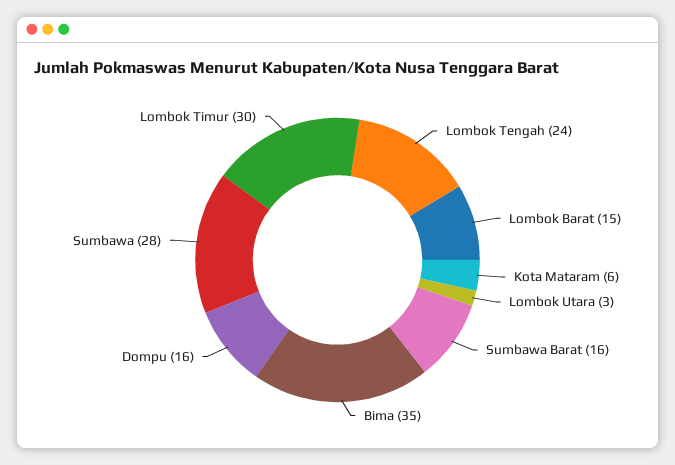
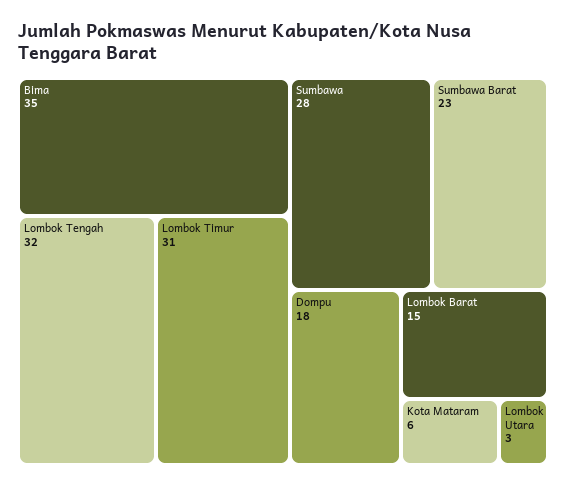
  {
-   "Lombok Tengah": 24,
+   "Lombok Tengah": 32,
    "Lombok Barat": 15,
    "Kota Mataram": 6,
    "Lombok Utara": 3,
-   "Sumbawa Barat": 16,
+   "Sumbawa Barat": 23,
    "Bima": 35,
-   "Dompu": 16,
+   "Dompu": 18,
    "Sumbawa": 28,
-   "Lombok Timur": 30
+   "Lombok Timur": 31
  }

